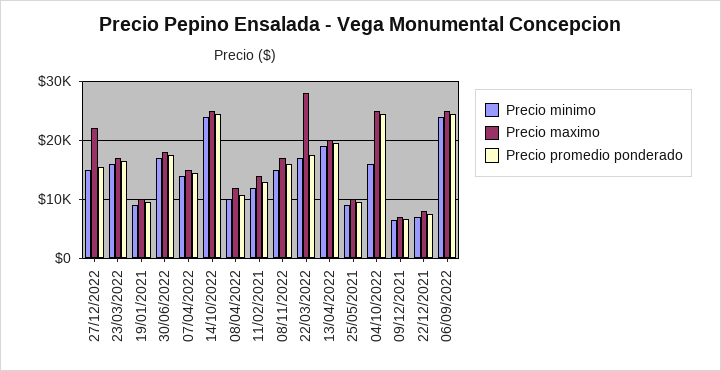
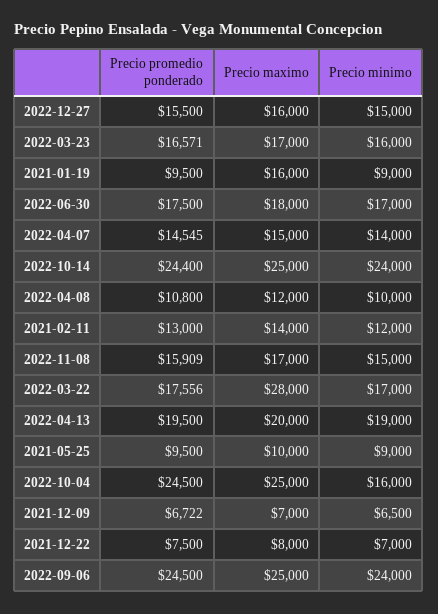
  {
    "Precio minimo": {
      "27/12/2022": 15000,
      "23/03/2022": 16000,
      "19/01/2021": 9000,
      "30/06/2022": 17000,
      "07/04/2022": 14000,
      "14/10/2022": 24000,
      "08/04/2022": 10000,
      "11/02/2021": 12000,
      "08/11/2022": 15000,
      "22/03/2022": 17000,
      "13/04/2022": 19000,
      "25/05/2021": 9000,
      "04/10/2022": 16000,
      "09/12/2021": 6500,
      "22/12/2021": 7000,
      "06/09/2022": 24000
    },
    "Precio maximo": {
-     "27/12/2022": 22000,
+     "27/12/2022": 16000,
      "23/03/2022": 17000,
-     "19/01/2021": 10000,
+     "19/01/2021": 16000,
      "30/06/2022": 18000,
      "07/04/2022": 15000,
      "14/10/2022": 25000,
      "08/04/2022": 12000,
      "11/02/2021": 14000,
      "08/11/2022": 17000,
      "22/03/2022": 28000,
      "13/04/2022": 20000,
      "25/05/2021": 10000,
      "04/10/2022": 25000,
      "09/12/2021": 7000,
      "22/12/2021": 8000,
      "06/09/2022": 25000
    },
    "Precio promedio ponderado": {
      "27/12/2022": 15500,
      "23/03/2022": 16571,
      "19/01/2021": 9500,
      "30/06/2022": 17500,
      "07/04/2022": 14545,
      "14/10/2022": 24400,
      "08/04/2022": 10800,
      "11/02/2021": 13000,
      "08/11/2022": 15909,
      "22/03/2022": 17556,
      "13/04/2022": 19500,
      "25/05/2021": 9500,
      "04/10/2022": 24500,
      "09/12/2021": 6722,
      "22/12/2021": 7500,
      "06/09/2022": 24500
    }
  }

